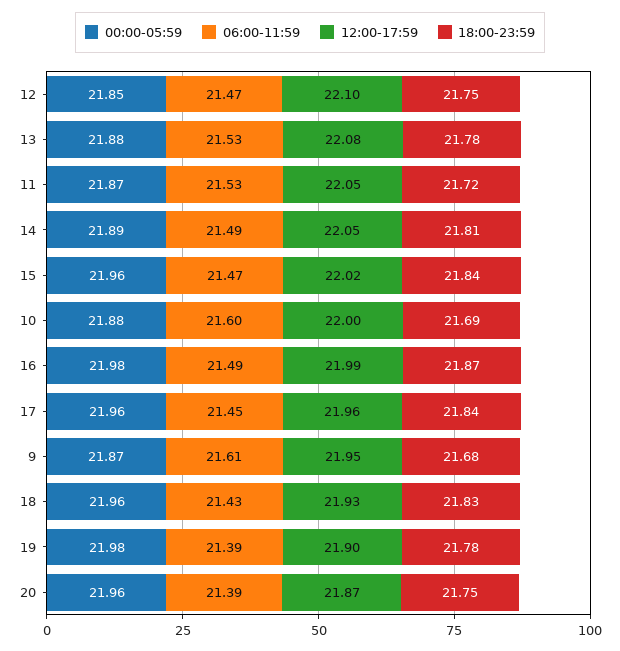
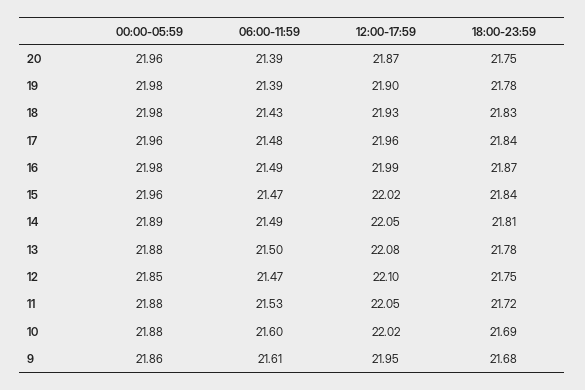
  {
    "00:00-05:59": {
      "12": 21.85,
      "13": 21.88,
-     "11": 21.87,
+     "11": 21.88,
      "14": 21.89,
      "15": 21.96,
      "10": 21.88,
      "16": 21.98,
      "17": 21.96,
-     "9": 21.87,
+     "9": 21.86,
-     "18": 21.96,
+     "18": 21.98,
      "19": 21.98,
      "20": 21.96
    },
    "06:00-11:59": {
      "12": 21.47,
-     "13": 21.53,
+     "13": 21.5,
      "11": 21.53,
      "14": 21.49,
      "15": 21.47,
      "10": 21.6,
      "16": 21.49,
-     "17": 21.45,
+     "17": 21.48,
      "9": 21.61,
      "18": 21.43,
      "19": 21.39,
      "20": 21.39
    },
    "12:00-17:59": {
      "12": 22.1,
      "13": 22.08,
      "11": 22.05,
      "14": 22.05,
      "15": 22.02,
-     "10": 22,
+     "10": 22.02,
      "16": 21.99,
      "17": 21.96,
      "9": 21.95,
      "18": 21.93,
      "19": 21.9,
      "20": 21.87
    },
    "18:00-23:59": {
      "12": 21.75,
      "13": 21.78,
      "11": 21.72,
      "14": 21.81,
      "15": 21.84,
      "10": 21.69,
      "16": 21.87,
      "17": 21.84,
      "9": 21.68,
      "18": 21.83,
      "19": 21.78,
      "20": 21.75
    }
  }

